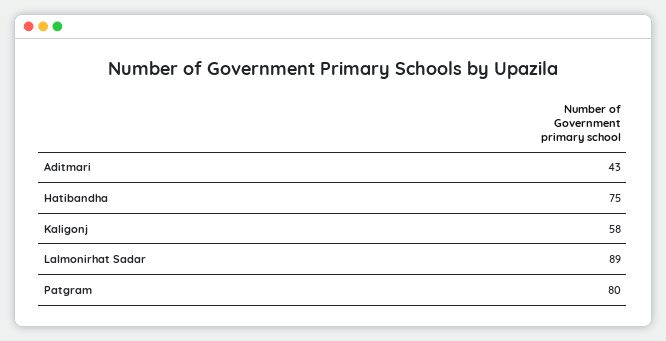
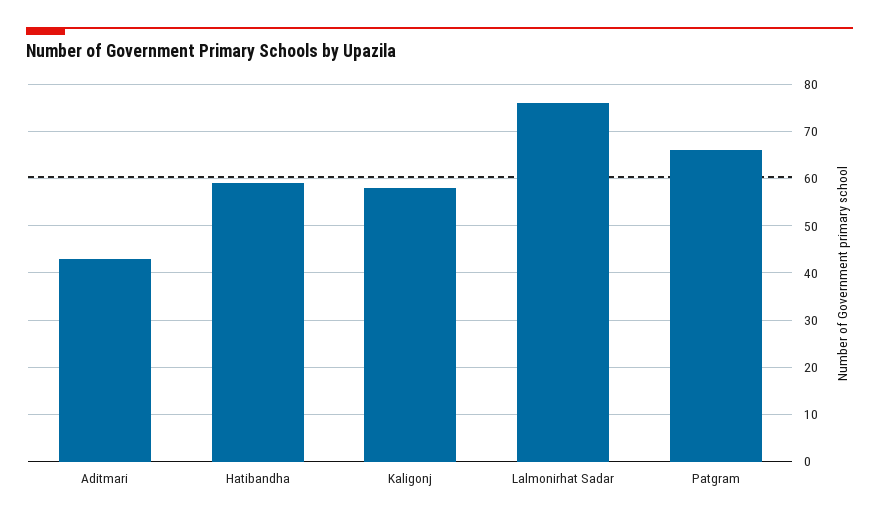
  {
    "Aditmari": 43,
-   "Hatibandha": 75,
+   "Hatibandha": 60,
    "Kaligonj": 58,
-   "Lalmonirhat Sadar": 89,
+   "Lalmonirhat Sadar": 75,
-   "Patgram": 80
+   "Patgram": 65
  }

